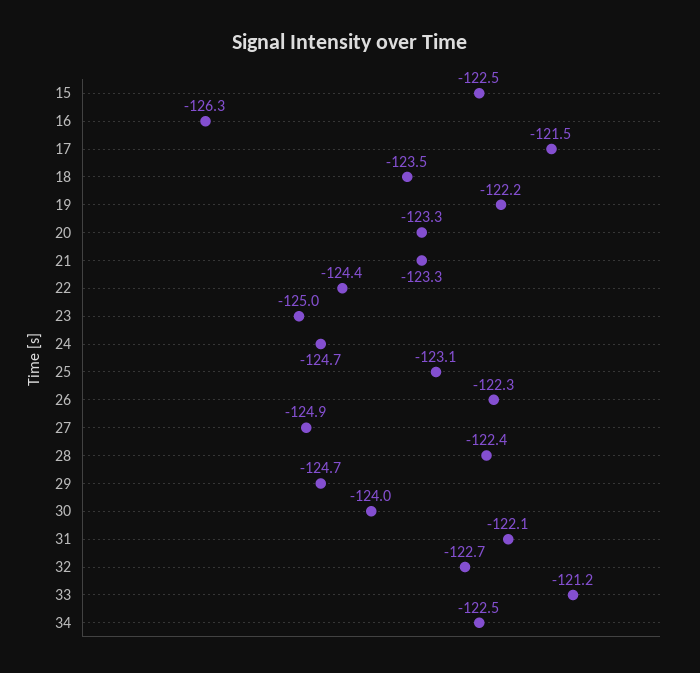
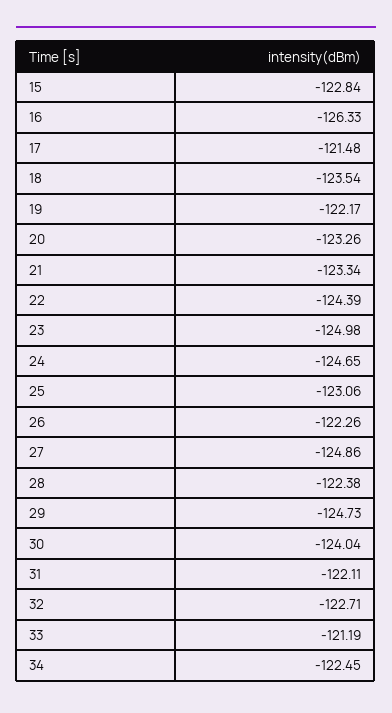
  {
-   "15": -122.5,
+   "15": -122.84,
    "16": -126.33,
    "17": -121.48,
    "18": -123.54,
    "19": -122.17,
    "20": -123.26,
    "21": -123.34,
    "22": -124.39,
    "23": -124.98,
    "24": -124.65,
    "25": -123.06,
    "26": -122.26,
    "27": -124.86,
    "28": -122.38,
    "29": -124.73,
    "30": -124.04,
    "31": -122.11,
    "32": -122.71,
    "33": -121.19,
    "34": -122.45
  }

